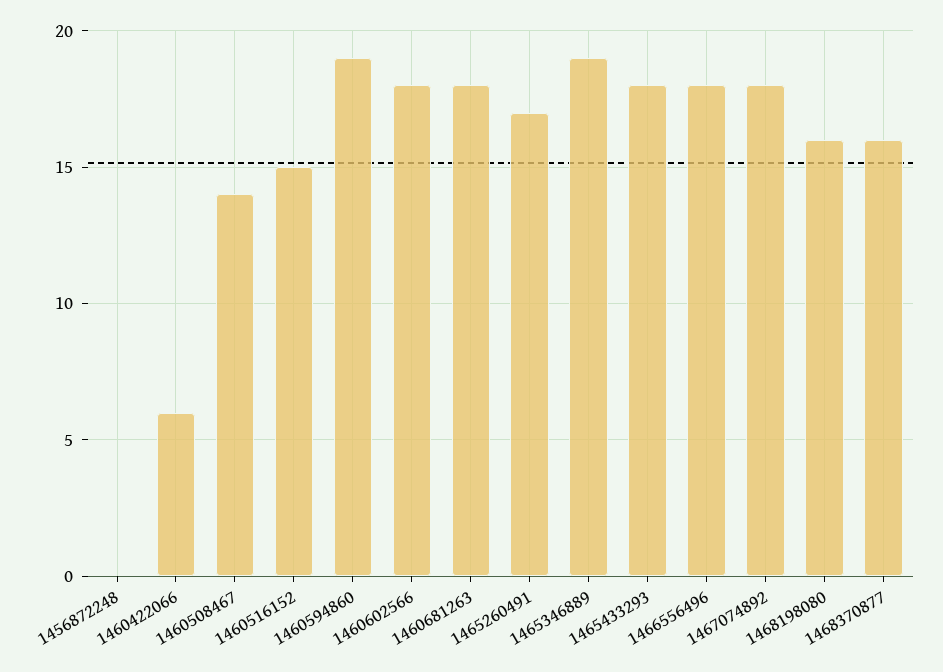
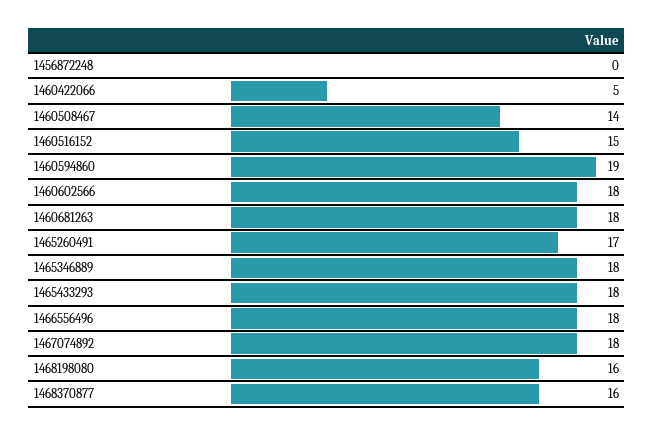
  {
    "1456872248": 0,
-   "1460422066": 6,
+   "1460422066": 5,
    "1460508467": 14,
    "1460516152": 15,
    "1460594860": 19,
    "1460602566": 18,
    "1460681263": 18,
    "1465260491": 17,
-   "1465346889": 19,
+   "1465346889": 18,
    "1465433293": 18,
    "1466556496": 18,
    "1467074892": 18,
    "1468198080": 16,
    "1468370877": 16
  }

